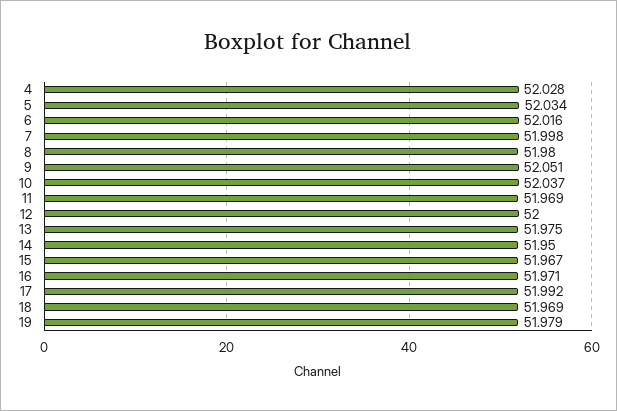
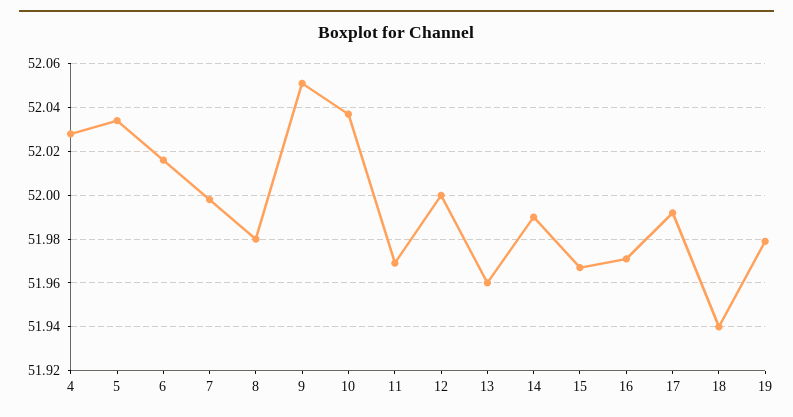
  {
    "4": 52.028,
    "5": 52.034,
    "6": 52.016,
    "7": 51.998,
    "8": 51.98,
    "9": 52.051,
    "10": 52.037,
    "11": 51.969,
    "12": 52,
-   "13": 51.975,
+   "13": 51.96,
-   "14": 51.95,
+   "14": 51.99,
    "15": 51.967,
    "16": 51.971,
    "17": 51.992,
-   "18": 51.969,
+   "18": 51.94,
    "19": 51.979
  }

